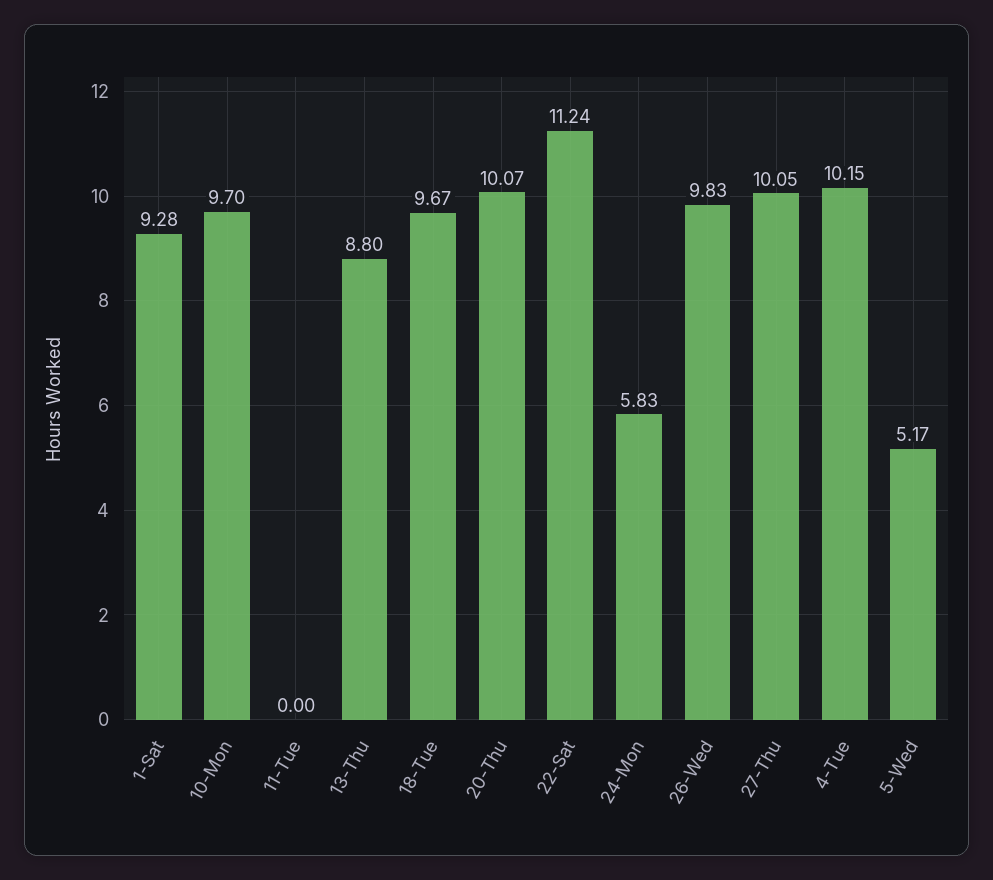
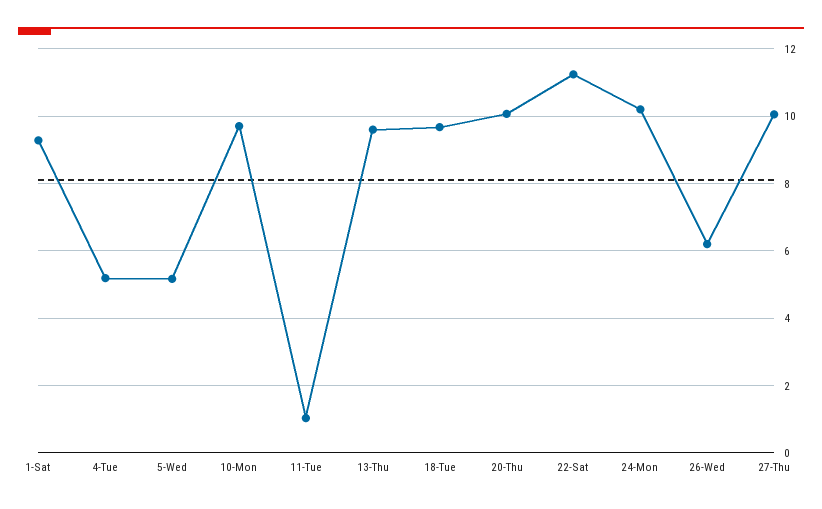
  {
    "1-Sat": 9.28,
    "10-Mon": 9.7,
-   "11-Tue": 0,
+   "11-Tue": 1,
-   "13-Thu": 8.8,
+   "13-Thu": 9.6,
    "18-Tue": 9.67,
    "20-Thu": 10.07,
    "22-Sat": 11.24,
-   "24-Mon": 5.83,
+   "24-Mon": 10.2,
-   "26-Wed": 9.83,
+   "26-Wed": 6.2,
    "27-Thu": 10.05,
-   "4-Tue": 10.15,
+   "4-Tue": 5.2,
    "5-Wed": 5.17
  }

